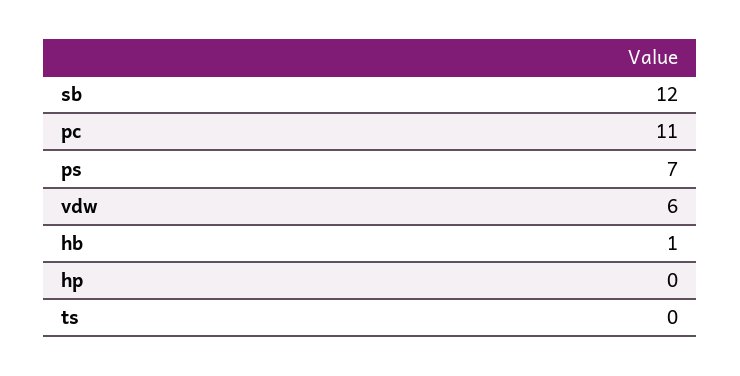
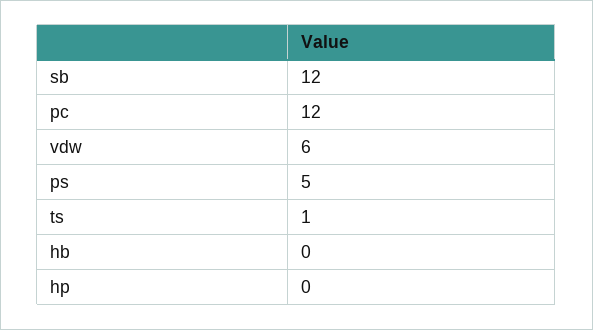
  {
    "sb": 12,
-   "pc": 11,
+   "pc": 12,
-   "ps": 7,
+   "ps": 5,
    "vdw": 6,
-   "hb": 1,
+   "hb": 0,
    "hp": 0,
-   "ts": 0
+   "ts": 1
  }

